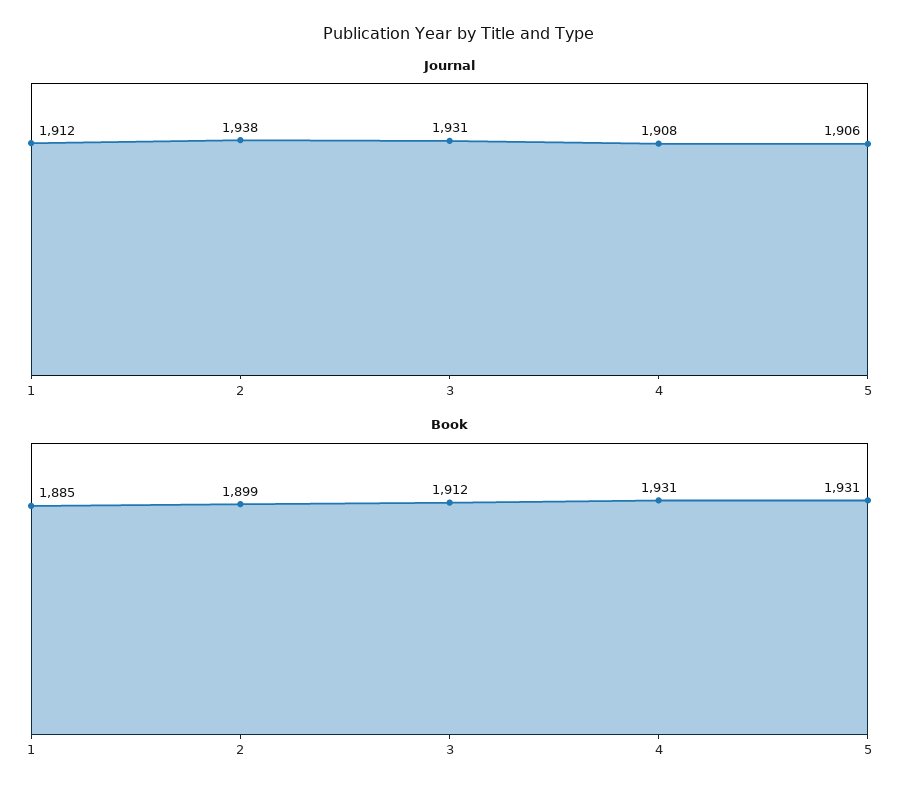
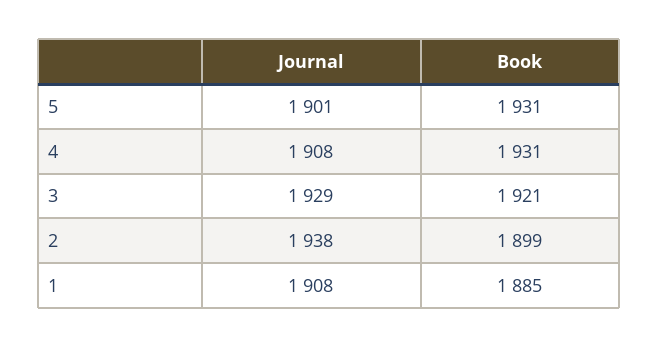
  {
    "Journal": {
-     "1": 1912,
+     "1": 1908,
      "2": 1938,
-     "3": 1931,
+     "3": 1929,
      "4": 1908,
-     "5": 1906
+     "5": 1901
    },
    "Book": {
      "1": 1885,
      "2": 1899,
-     "3": 1912,
+     "3": 1921,
      "4": 1931,
      "5": 1931
    }
  }

